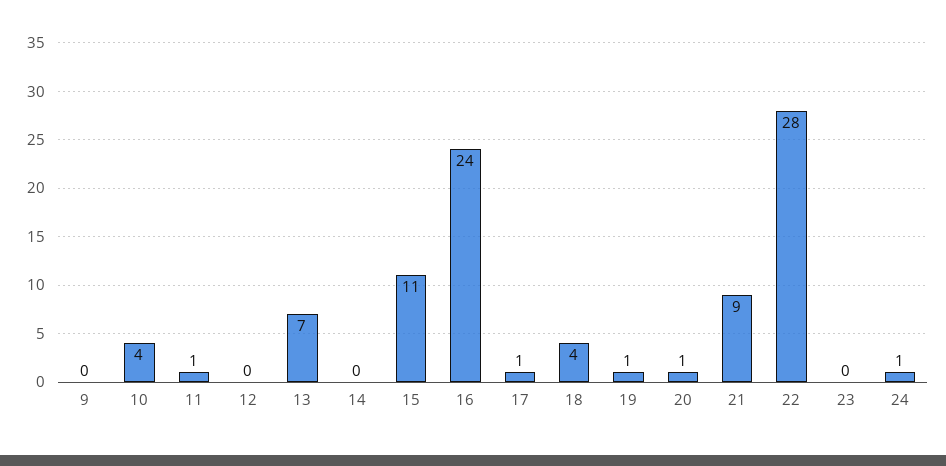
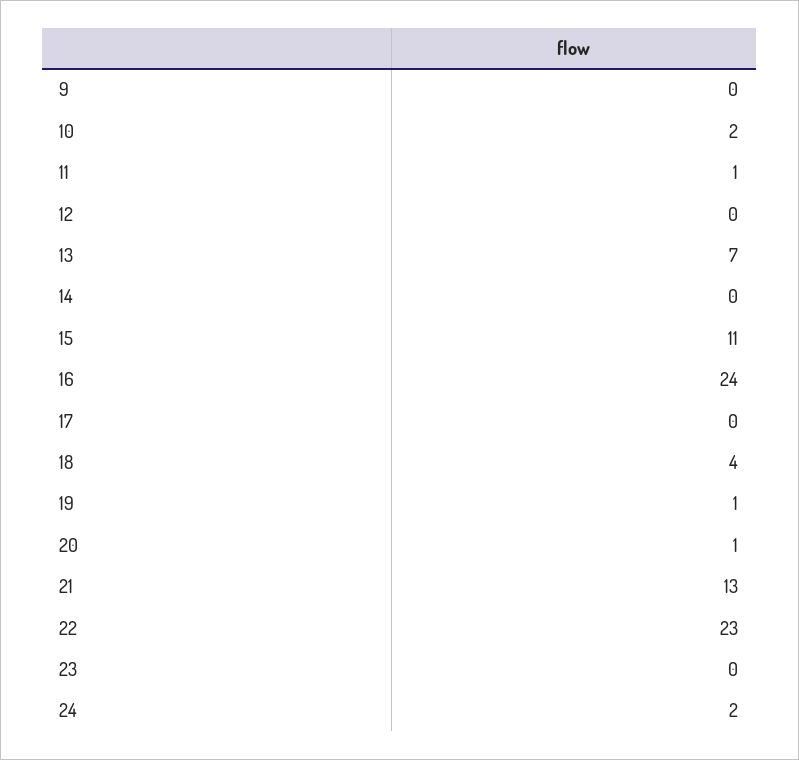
  {
    "9": 0,
-   "10": 4,
+   "10": 2,
    "11": 1,
    "12": 0,
    "13": 7,
    "14": 0,
    "15": 11,
    "16": 24,
-   "17": 1,
+   "17": 0,
    "18": 4,
    "19": 1,
    "20": 1,
-   "21": 9,
+   "21": 13,
-   "22": 28,
+   "22": 23,
    "23": 0,
-   "24": 1
+   "24": 2
  }

